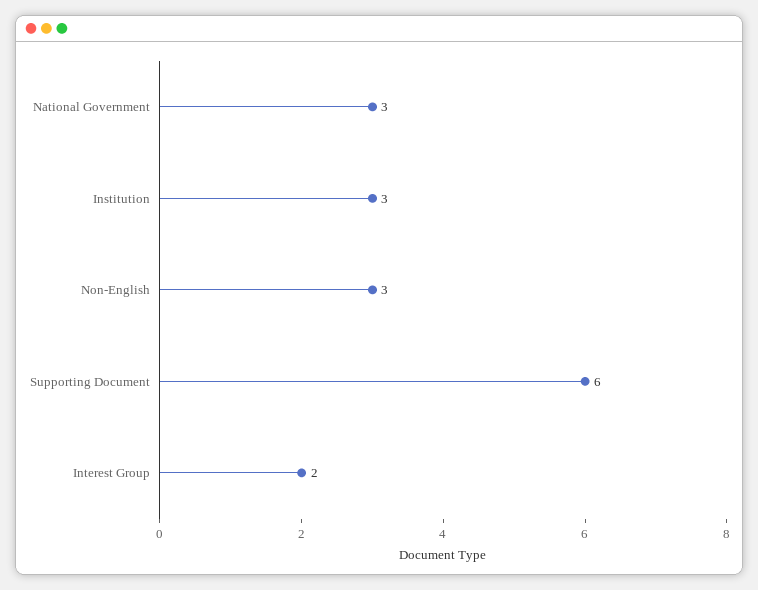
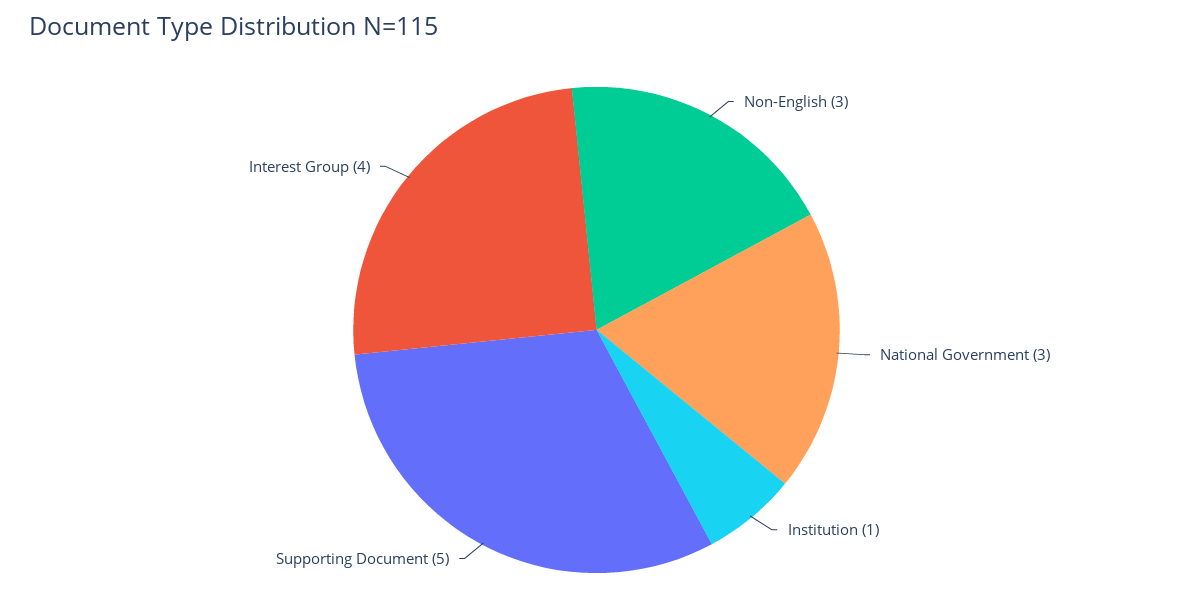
  {
    "National Government": 3,
-   "Institution": 3,
+   "Institution": 1,
    "Non-English": 3,
-   "Supporting Document": 6,
+   "Supporting Document": 5,
-   "Interest Group": 2
+   "Interest Group": 4
  }

